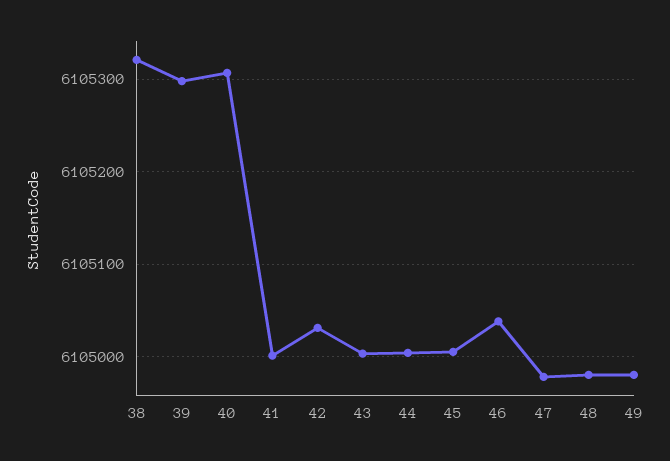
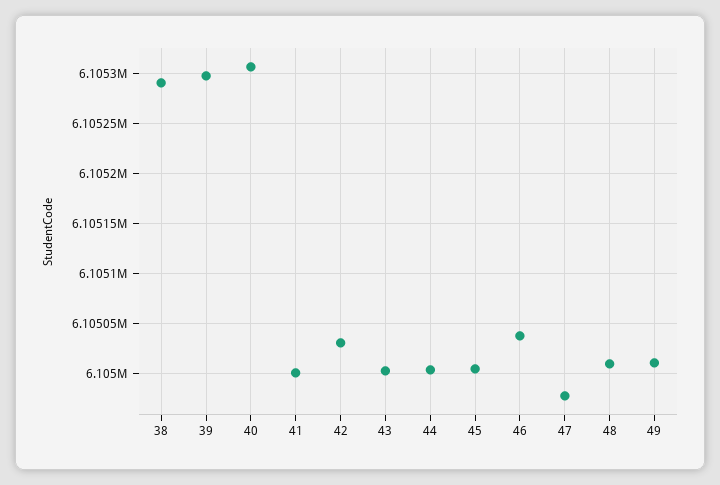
  {
-   "38": 6105320,
+   "38": 6105290,
    "39": 6105300,
    "40": 6105310,
    "41": 6105000,
    "42": 6105030,
    "43": 6105000,
    "44": 6105000,
    "45": 6105010,
    "46": 6105040,
    "47": 6104980,
-   "48": 6104980,
+   "48": 6105010,
-   "49": 6104980
+   "49": 6105010
  }

